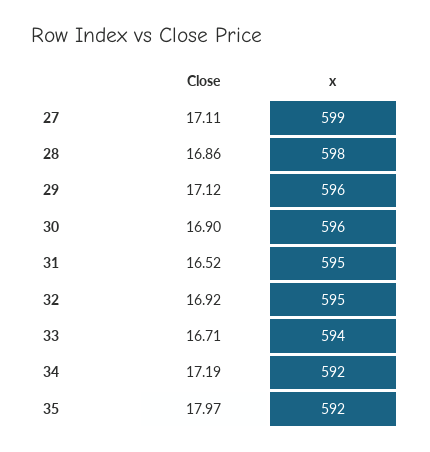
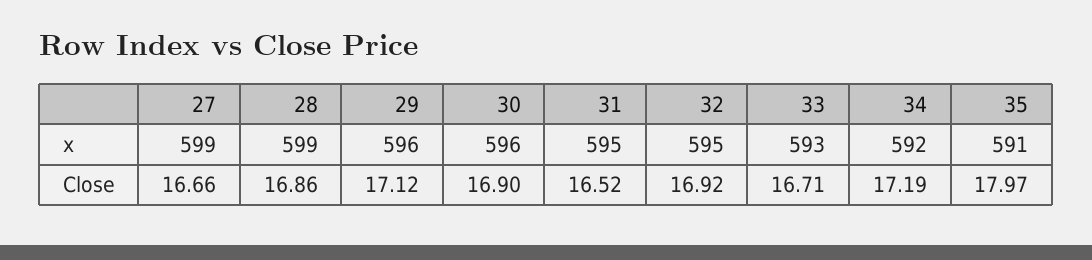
  {
    "Close": {
-     "27": 17.11,
+     "27": 16.66,
      "28": 16.86,
      "29": 17.12,
      "30": 16.9,
      "31": 16.52,
      "32": 16.92,
      "33": 16.71,
      "34": 17.19,
      "35": 17.97
    },
    "x": {
      "27": 599,
-     "28": 598,
+     "28": 599,
      "29": 596,
      "30": 596,
      "31": 595,
      "32": 595,
-     "33": 594,
+     "33": 593,
      "34": 592,
-     "35": 592
+     "35": 591
    }
  }

